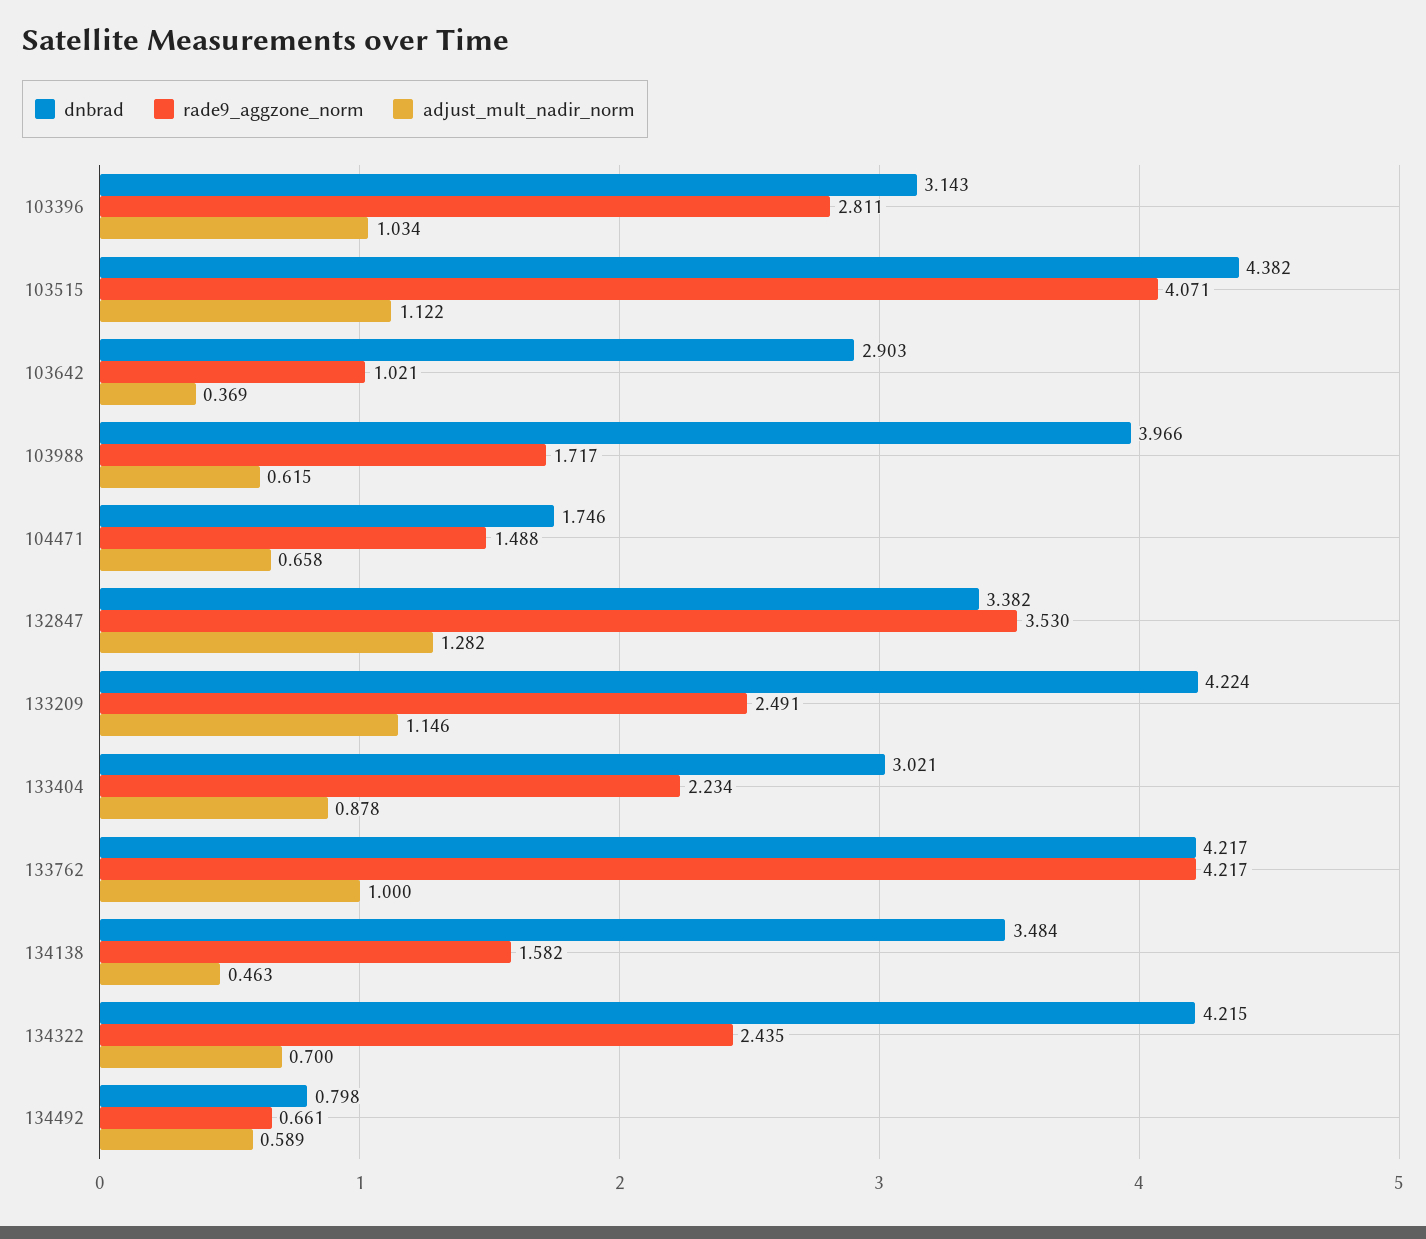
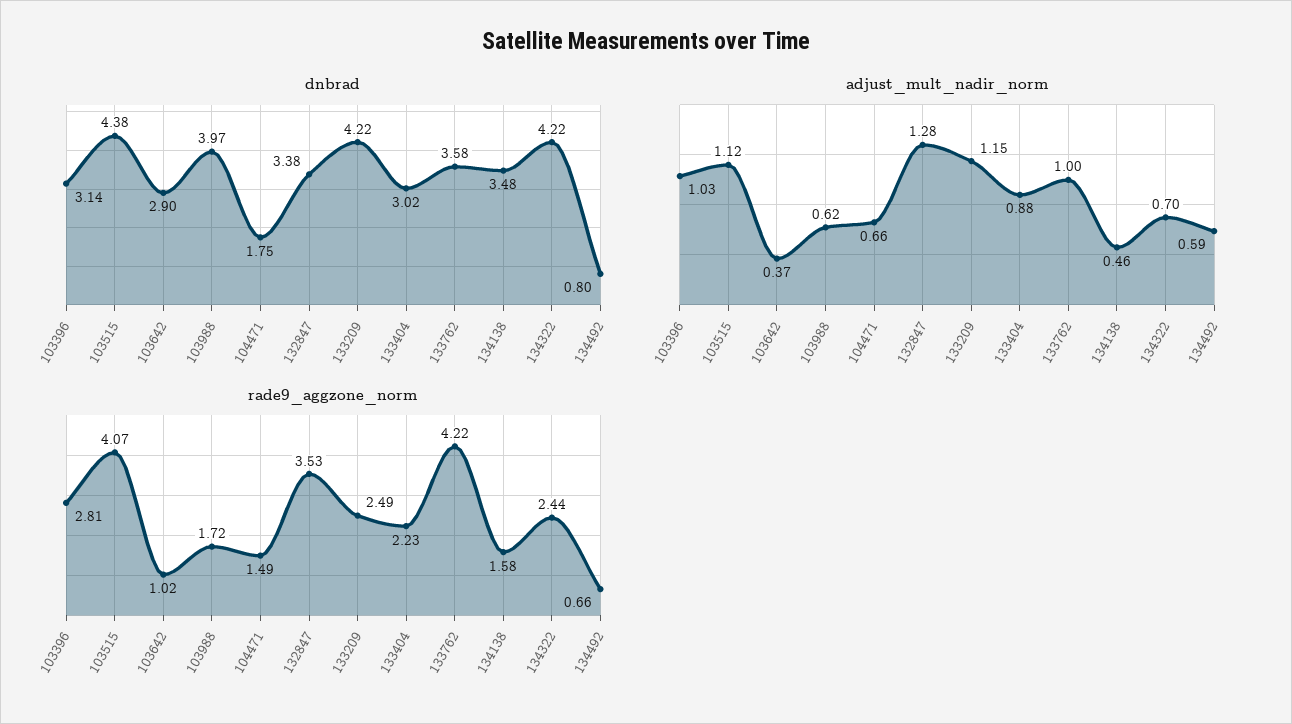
  {
    "dnbrad": {
      "103396": 3.143,
      "103515": 4.382,
      "103642": 2.903,
      "103988": 3.966,
      "104471": 1.746,
      "132847": 3.382,
      "133209": 4.224,
      "133404": 3.021,
-     "133762": 4.217,
+     "133762": 3.58,
      "134138": 3.484,
      "134322": 4.215,
      "134492": 0.798
    },
    "rade9_aggzone_norm": {
      "103396": 2.811,
      "103515": 4.071,
      "103642": 1.021,
      "103988": 1.717,
      "104471": 1.488,
      "132847": 3.53,
      "133209": 2.491,
      "133404": 2.234,
      "133762": 4.217,
      "134138": 1.582,
      "134322": 2.435,
      "134492": 0.661
    },
    "adjust_mult_nadir_norm": {
      "103396": 1.034,
      "103515": 1.122,
      "103642": 0.369,
      "103988": 0.615,
      "104471": 0.658,
      "132847": 1.282,
      "133209": 1.146,
      "133404": 0.878,
      "133762": 1,
      "134138": 0.463,
      "134322": 0.7,
      "134492": 0.589
    }
  }

